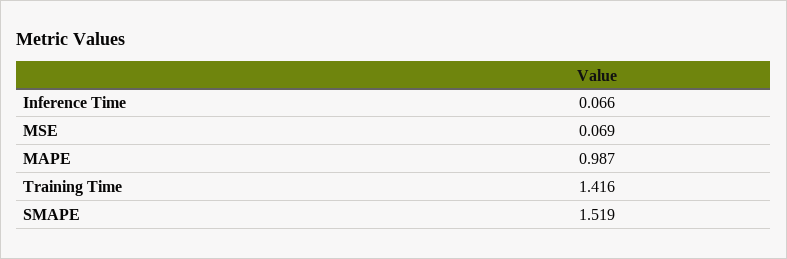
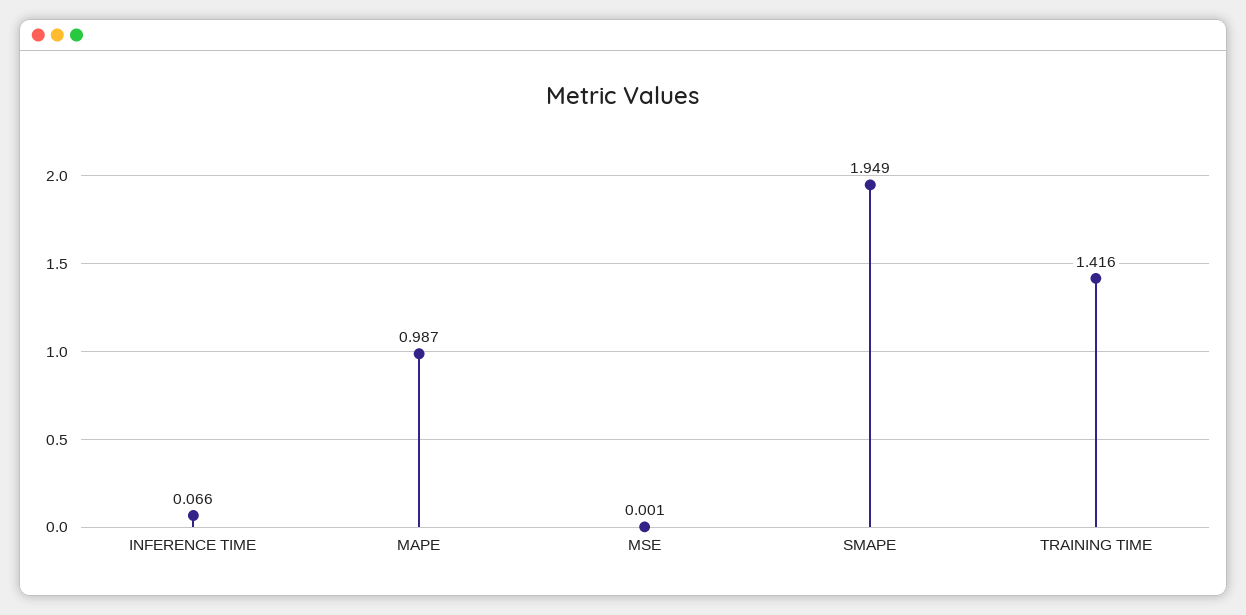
  {
    "Inference Time": 0.066,
-   "MSE": 0.069,
+   "MSE": 0.001,
    "MAPE": 0.987,
    "Training Time": 1.416,
-   "SMAPE": 1.519
+   "SMAPE": 1.949
  }

